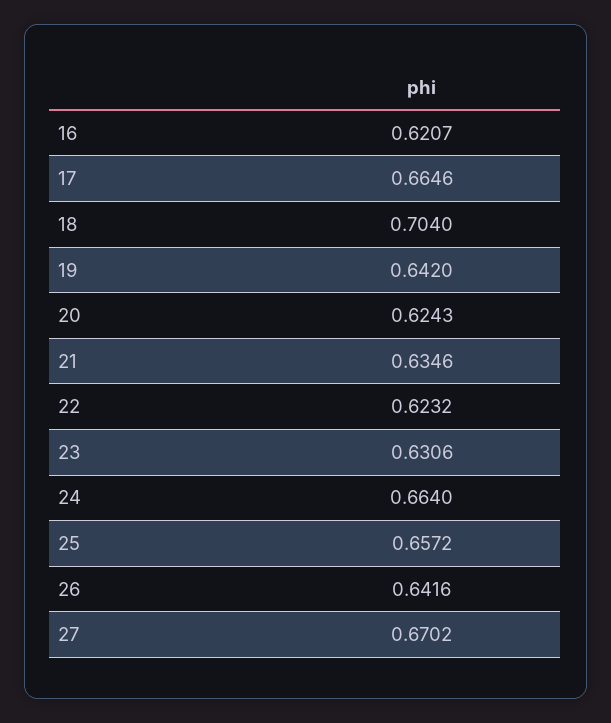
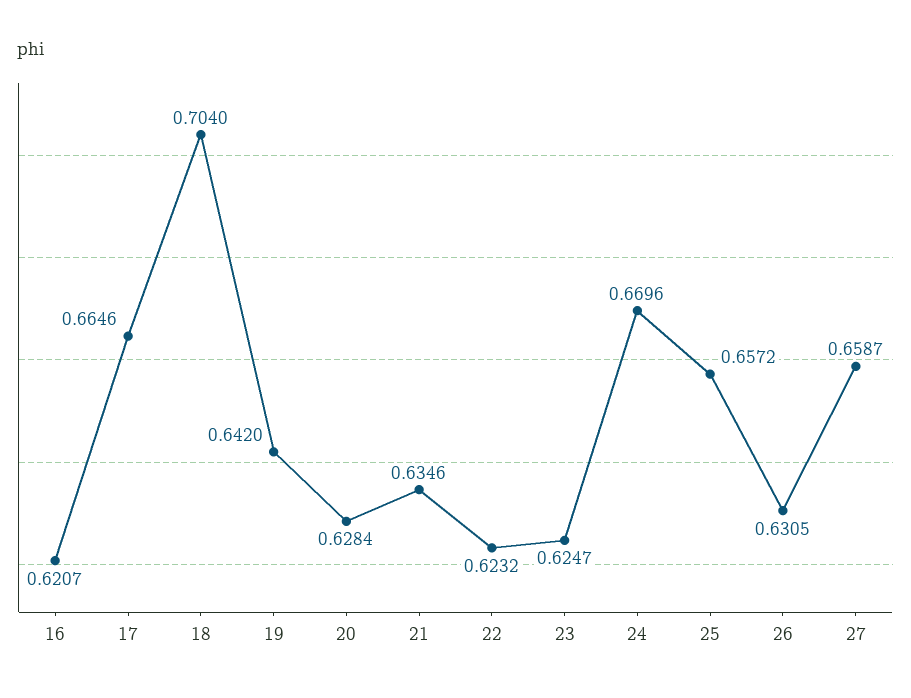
  {
    "16": 0.6207,
    "17": 0.6646,
    "18": 0.704,
    "19": 0.642,
-   "20": 0.6243,
+   "20": 0.6284,
    "21": 0.6346,
    "22": 0.6232,
-   "23": 0.6306,
+   "23": 0.6247,
-   "24": 0.664,
+   "24": 0.6696,
    "25": 0.6572,
-   "26": 0.6416,
+   "26": 0.6305,
-   "27": 0.6702
+   "27": 0.6587
  }

